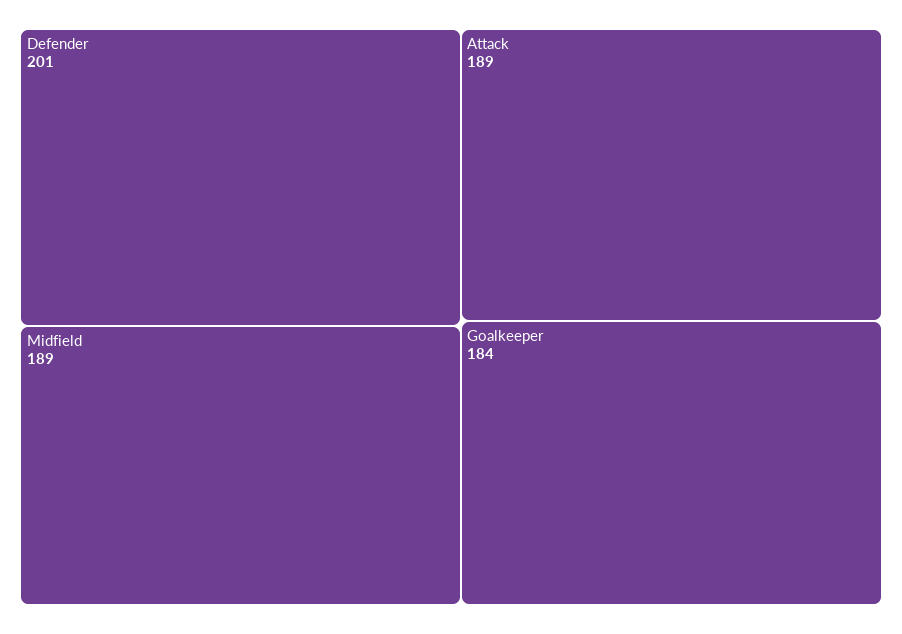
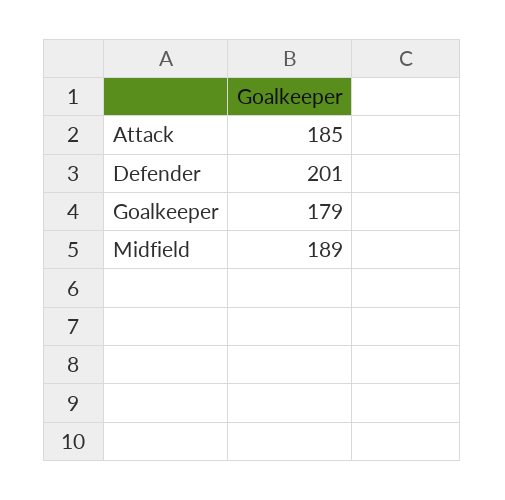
  {
    "Defender": 201,
    "Midfield": 189,
-   "Attack": 189,
+   "Attack": 185,
-   "Goalkeeper": 184
+   "Goalkeeper": 179
  }

